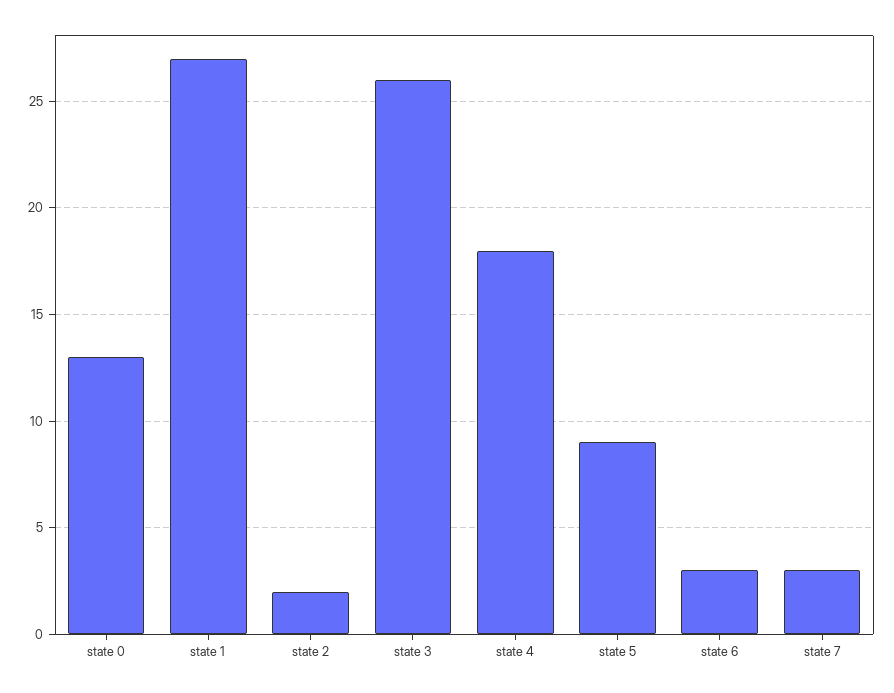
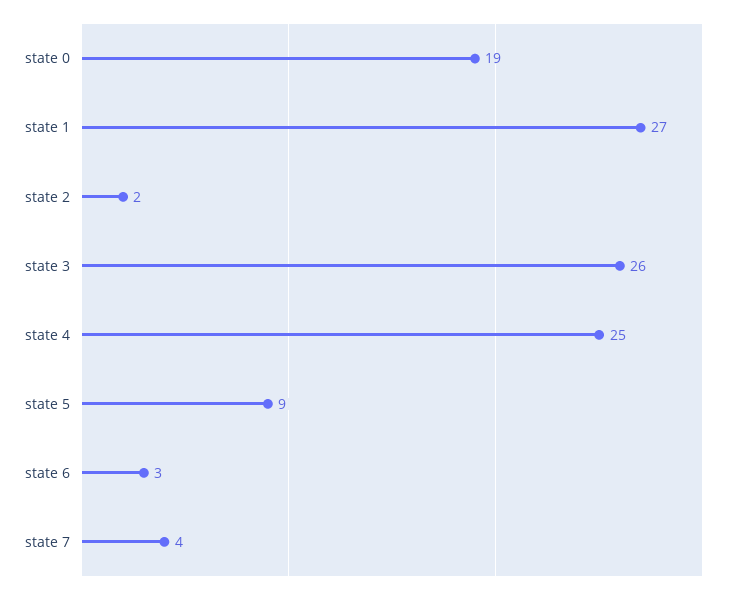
  {
-   "state 0": 13,
+   "state 0": 19,
    "state 1": 27,
    "state 2": 2,
    "state 3": 26,
-   "state 4": 18,
+   "state 4": 25,
    "state 5": 9,
    "state 6": 3,
-   "state 7": 3
+   "state 7": 4
  }

